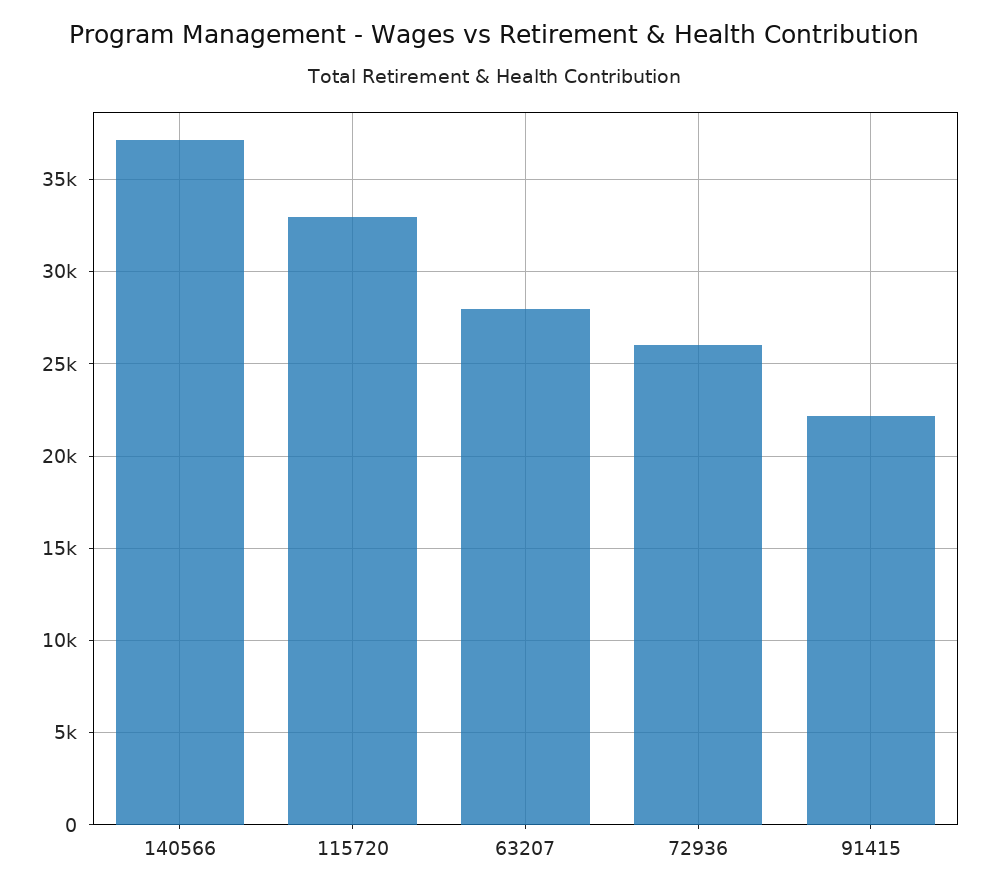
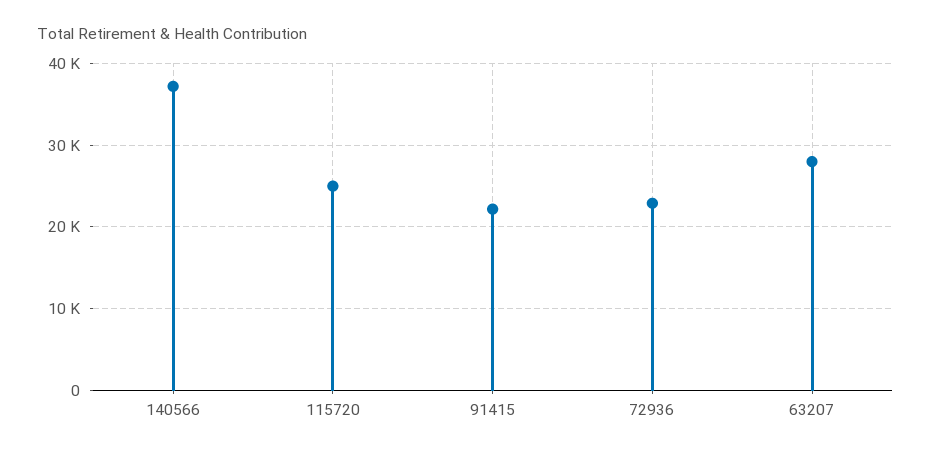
  {
    "140566": 37000,
-   "115720": 33000,
+   "115720": 25000,
    "63207": 28000,
-   "72936": 26000,
+   "72936": 23000,
    "91415": 22000
  }

